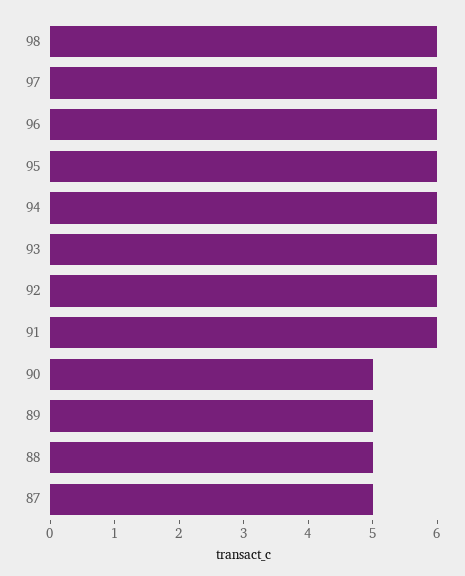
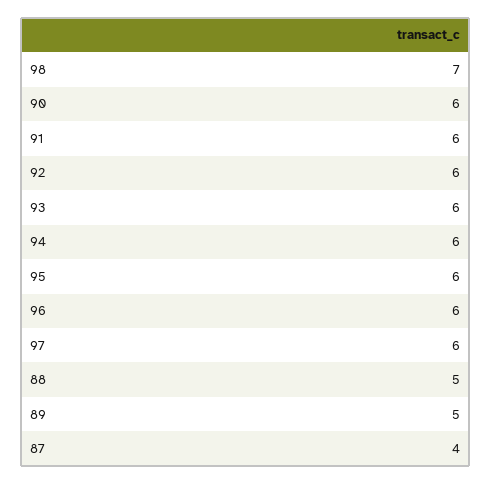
  {
-   "98": 6,
+   "98": 7,
    "97": 6,
    "96": 6,
    "95": 6,
    "94": 6,
    "93": 6,
    "92": 6,
    "91": 6,
-   "90": 5,
+   "90": 6,
    "89": 5,
    "88": 5,
-   "87": 5
+   "87": 4
  }

